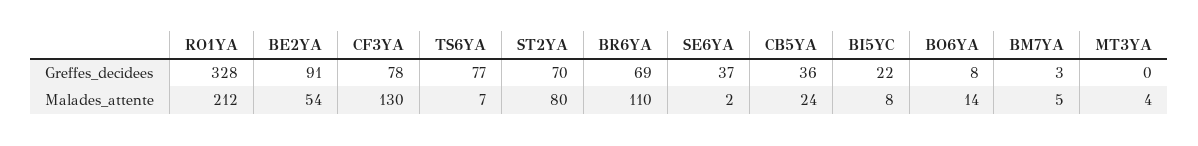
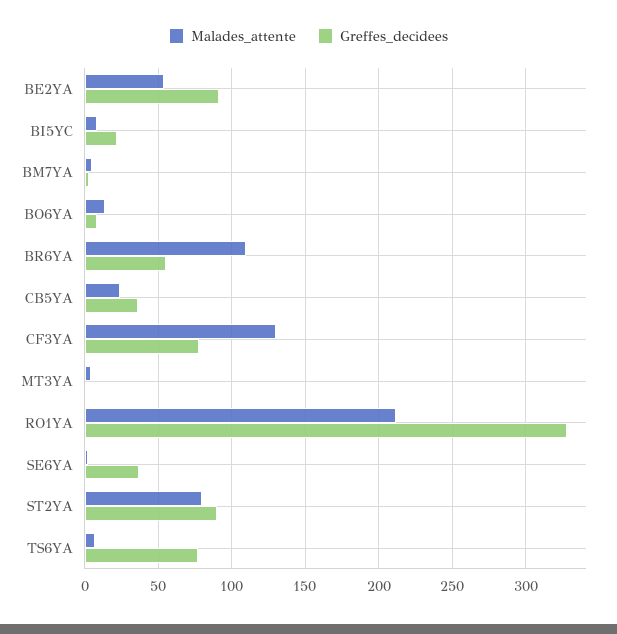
  {
    "Greffes_decidees": {
      "RO1YA": 328,
      "BE2YA": 91,
      "CF3YA": 78,
      "TS6YA": 77,
-     "ST2YA": 70,
+     "ST2YA": 90,
-     "BR6YA": 69,
+     "BR6YA": 55,
      "SE6YA": 37,
      "CB5YA": 36,
      "BI5YC": 22,
      "BO6YA": 8,
      "BM7YA": 3,
      "MT3YA": 0
    },
    "Malades_attente": {
      "RO1YA": 212,
      "BE2YA": 54,
      "CF3YA": 130,
      "TS6YA": 7,
      "ST2YA": 80,
      "BR6YA": 110,
      "SE6YA": 2,
      "CB5YA": 24,
      "BI5YC": 8,
      "BO6YA": 14,
      "BM7YA": 5,
      "MT3YA": 4
    }
  }

